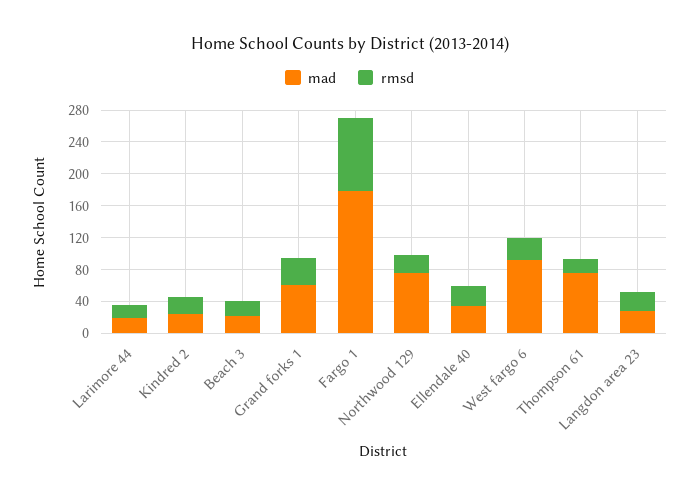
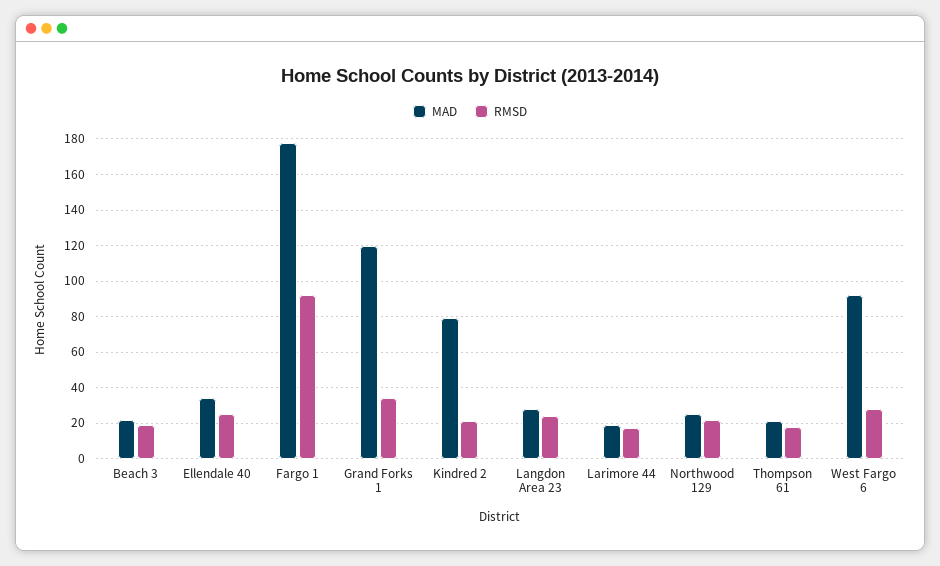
  {
    "mad": {
      "Larimore 44": 20,
-     "Kindred 2": 20,
+     "Kindred 2": 80,
      "Beach 3": 20,
-     "Grand forks 1": 60,
+     "Grand forks 1": 120,
      "Fargo 1": 180,
-     "Northwood 129": 80,
+     "Northwood 129": 25,
      "Ellendale 40": 35,
      "West fargo 6": 90,
-     "Thompson 61": 80,
+     "Thompson 61": 20,
      "Langdon area 23": 30
    },
    "rmsd": {
      "Larimore 44": 15,
      "Kindred 2": 20,
      "Beach 3": 20,
      "Grand forks 1": 35,
      "Fargo 1": 90,
      "Northwood 129": 20,
      "Ellendale 40": 25,
      "West fargo 6": 30,
      "Thompson 61": 20,
      "Langdon area 23": 25
    }
  }

